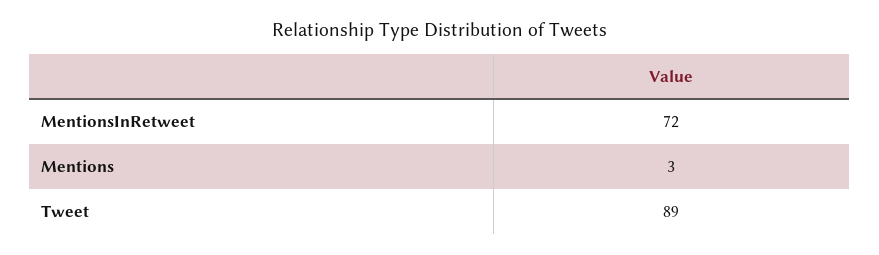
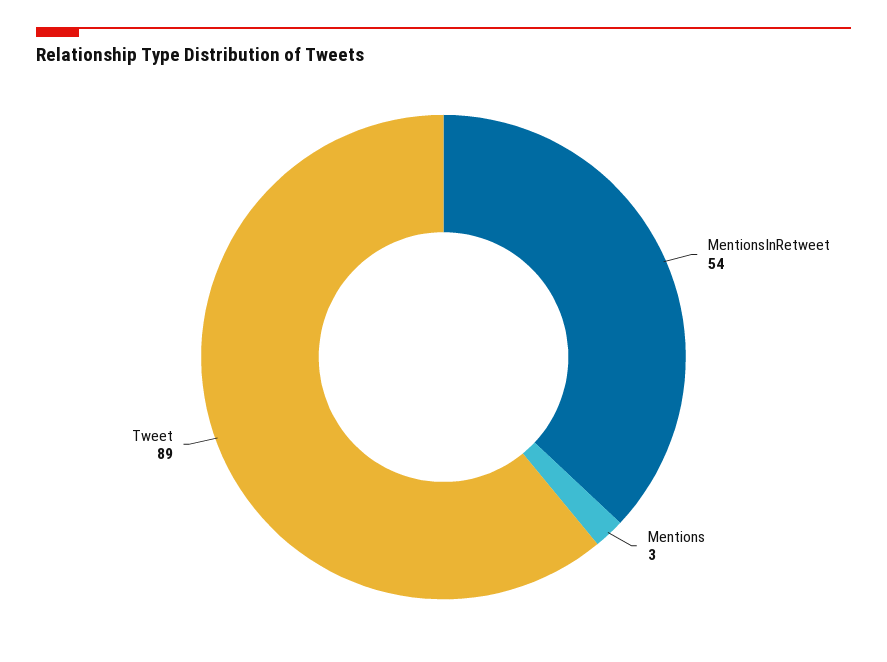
  {
-   "MentionsInRetweet": 72,
+   "MentionsInRetweet": 54,
    "Mentions": 3,
    "Tweet": 89
  }

